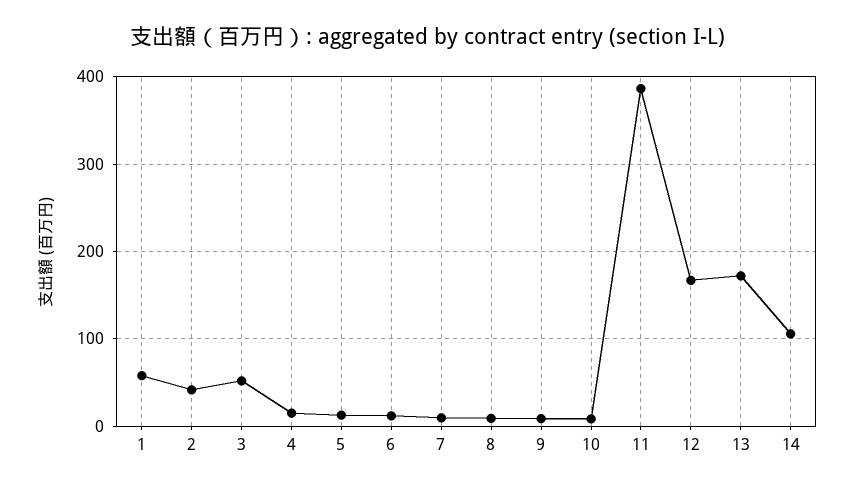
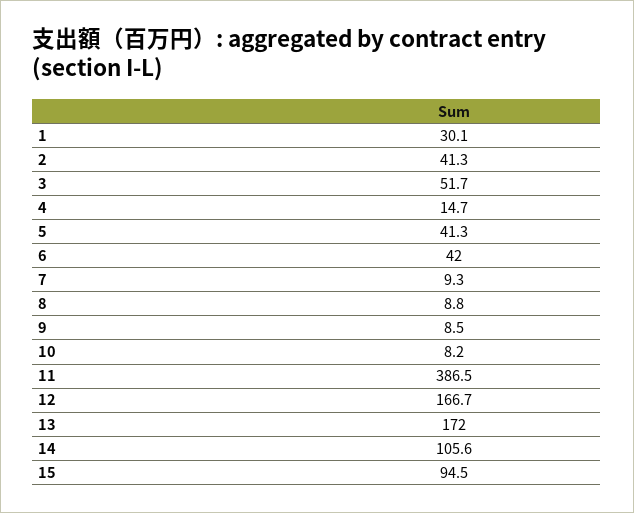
  {
-   "1": 60,
+   "1": 30.1,
    "2": 41.3,
    "3": 51.7,
    "4": 14.7,
-   "5": 10,
+   "5": 41.3,
-   "6": 10,
+   "6": 42,
    "7": 9.3,
    "8": 8.8,
    "9": 8.5,
    "10": 8.2,
    "11": 386.5,
    "12": 166.7,
    "13": 172,
-   "14": 105.6
+   "14": 105.6,
+   "15": 94.5
  }

